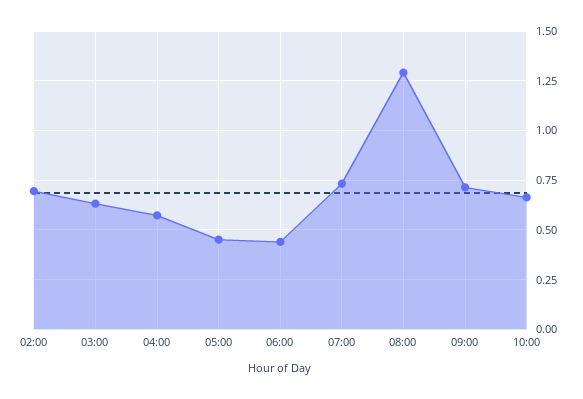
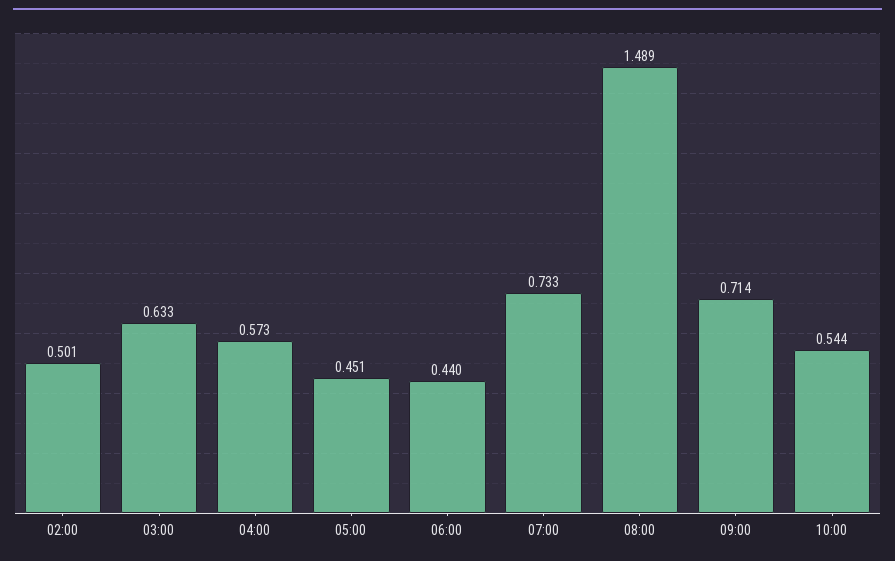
  {
-   "02:00": 0.7,
+   "02:00": 0.501,
    "03:00": 0.633,
    "04:00": 0.573,
    "05:00": 0.451,
    "06:00": 0.44,
    "07:00": 0.733,
-   "08:00": 1.3,
+   "08:00": 1.489,
    "09:00": 0.714,
-   "10:00": 0.65
+   "10:00": 0.544
  }

